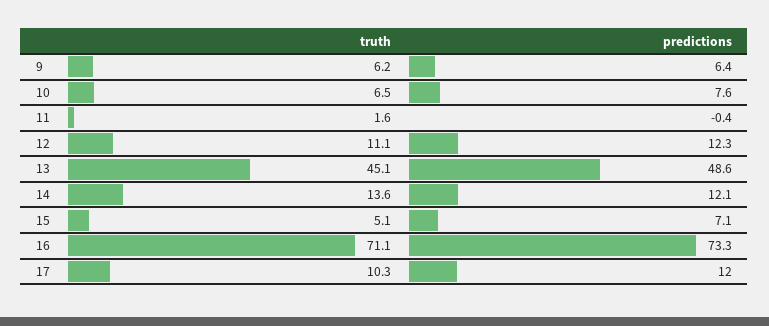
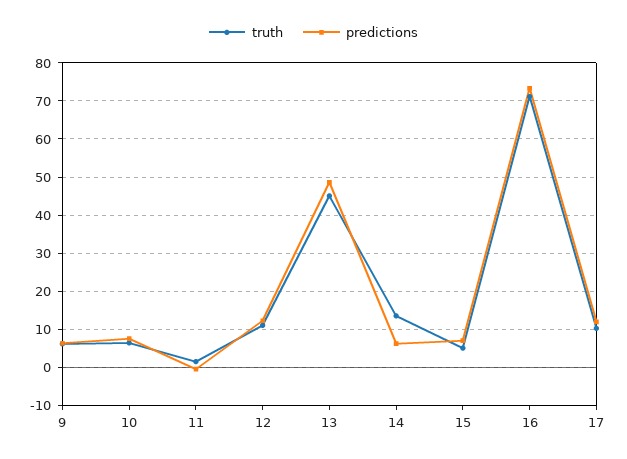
  {
    "truth": {
      "9": 6.2,
      "10": 6.5,
      "11": 1.6,
      "12": 11.1,
      "13": 45.1,
      "14": 13.6,
      "15": 5.1,
      "16": 71.1,
      "17": 10.3
    },
    "predictions": {
      "9": 6.4,
      "10": 7.6,
      "11": -0.4,
      "12": 12.3,
      "13": 48.6,
-     "14": 12.1,
+     "14": 6,
      "15": 7.1,
      "16": 73.3,
      "17": 12
    }
  }

